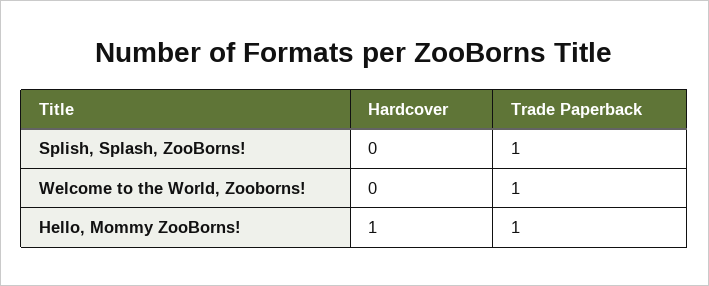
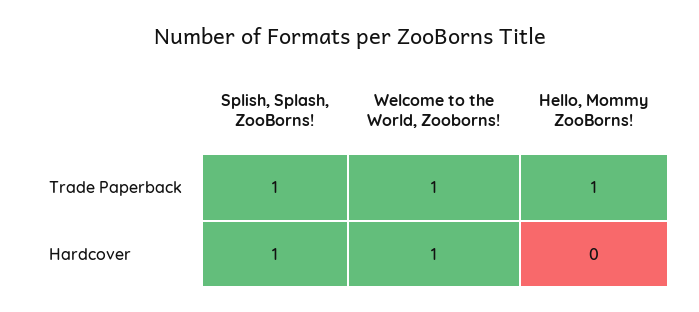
  {
    "Hardcover": {
-     "Splish, Splash, ZooBorns!": 0,
+     "Splish, Splash, ZooBorns!": 1,
-     "Welcome to the World, Zooborns!": 0,
+     "Welcome to the World, Zooborns!": 1,
-     "Hello, Mommy ZooBorns!": 1
+     "Hello, Mommy ZooBorns!": 0
    },
    "Trade Paperback": {
      "Splish, Splash, ZooBorns!": 1,
      "Welcome to the World, Zooborns!": 1,
      "Hello, Mommy ZooBorns!": 1
    }
  }

